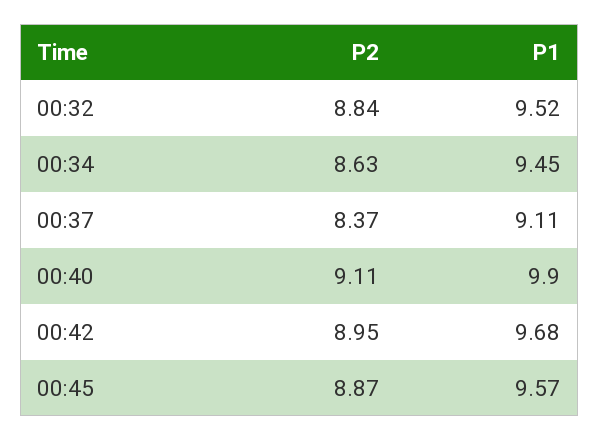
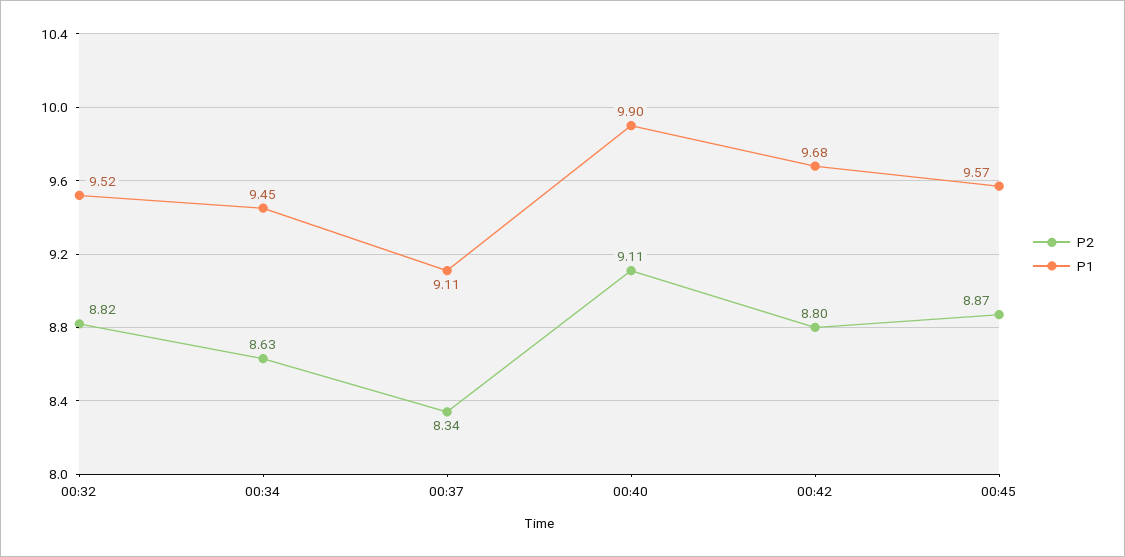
  {
    "P2": {
-     "00:32": 8.84,
+     "00:32": 8.82,
      "00:34": 8.63,
-     "00:37": 8.37,
+     "00:37": 8.34,
      "00:40": 9.11,
-     "00:42": 8.95,
+     "00:42": 8.8,
      "00:45": 8.87
    },
    "P1": {
      "00:32": 9.52,
      "00:34": 9.45,
      "00:37": 9.11,
      "00:40": 9.9,
      "00:42": 9.68,
      "00:45": 9.57
    }
  }

